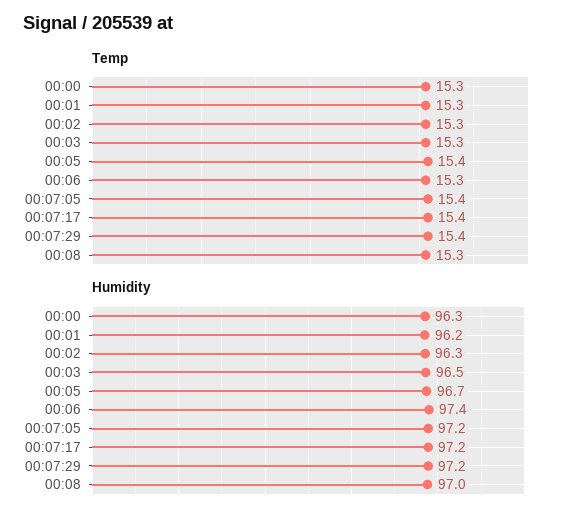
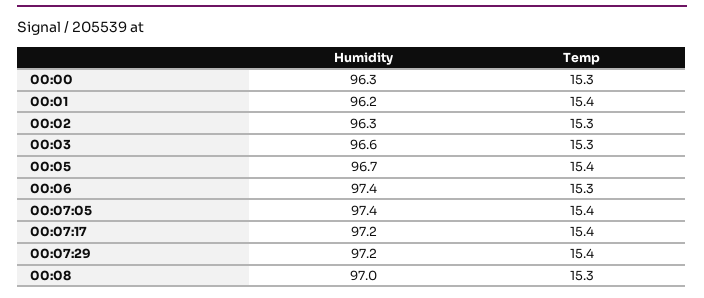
  {
    "Temp": {
      "00:00": 15.3,
-     "00:01": 15.3,
+     "00:01": 15.4,
      "00:02": 15.3,
      "00:03": 15.3,
      "00:05": 15.4,
      "00:06": 15.3,
      "00:07:05": 15.4,
      "00:07:17": 15.4,
      "00:07:29": 15.4,
      "00:08": 15.3
    },
    "Humidity": {
      "00:00": 96.3,
      "00:01": 96.2,
      "00:02": 96.3,
-     "00:03": 96.5,
+     "00:03": 96.6,
      "00:05": 96.7,
      "00:06": 97.4,
-     "00:07:05": 97.2,
+     "00:07:05": 97.4,
      "00:07:17": 97.2,
      "00:07:29": 97.2,
      "00:08": 97
    }
  }

